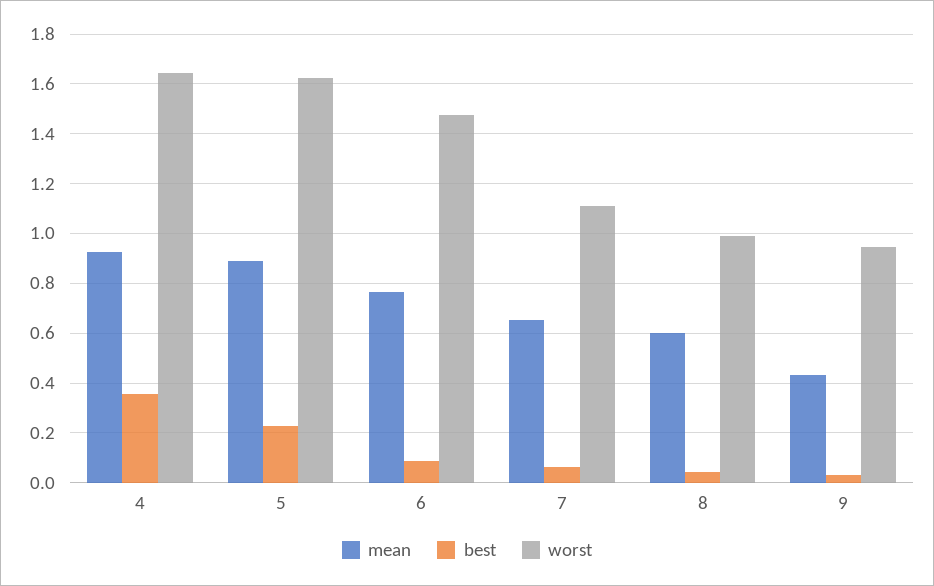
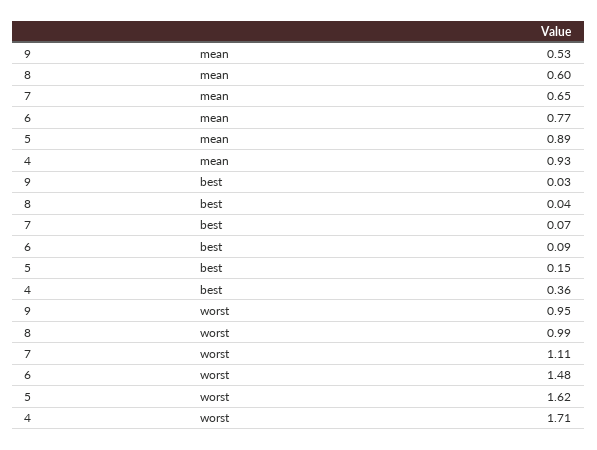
  {
    "mean": {
      "4": 0.93,
      "5": 0.89,
      "6": 0.77,
      "7": 0.65,
      "8": 0.6,
-     "9": 0.425
+     "9": 0.53
    },
    "best": {
      "4": 0.36,
-     "5": 0.225,
+     "5": 0.15,
      "6": 0.09,
      "7": 0.07,
      "8": 0.04,
      "9": 0.03
    },
    "worst": {
-     "4": 1.65,
+     "4": 1.71,
      "5": 1.62,
      "6": 1.48,
      "7": 1.11,
      "8": 0.99,
      "9": 0.95
    }
  }

